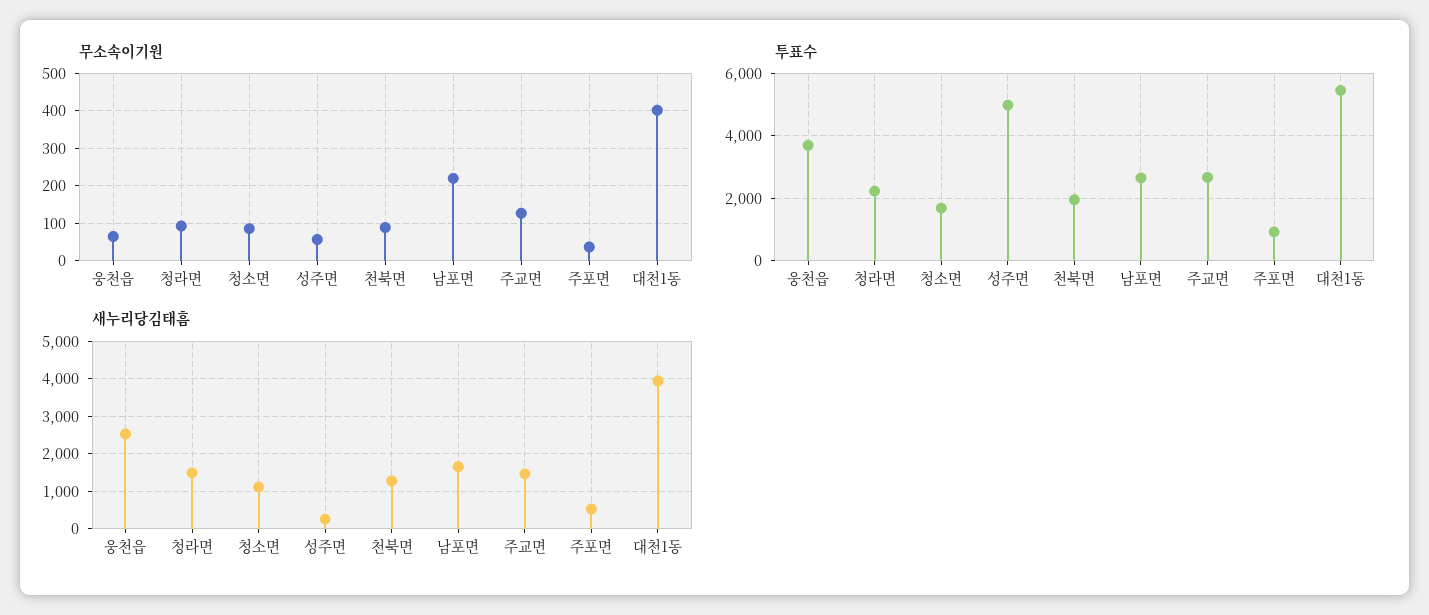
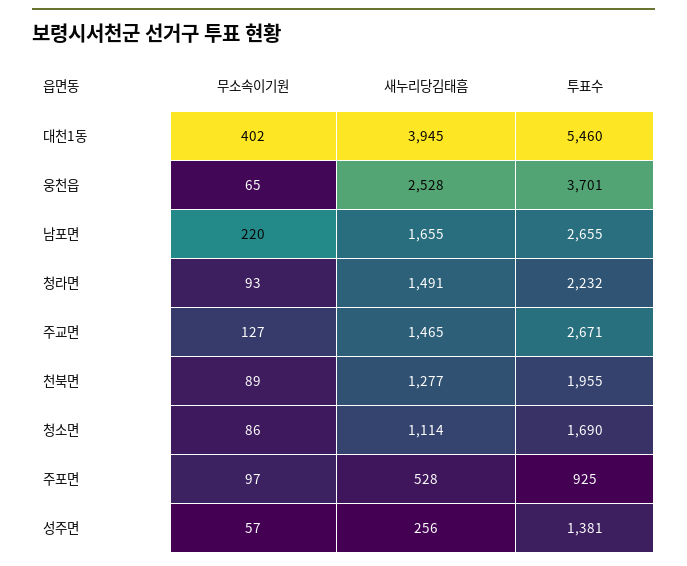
  {
    "무소속이기원": {
      "웅천읍": 65,
      "청라면": 93,
      "청소면": 86,
      "성주면": 57,
      "천북면": 89,
      "남포면": 220,
      "주교면": 127,
-     "주포면": 40,
+     "주포면": 97,
      "대천1동": 402
    },
    "투표수": {
      "웅천읍": 3701,
      "청라면": 2232,
      "청소면": 1690,
-     "성주면": 5000,
+     "성주면": 1381,
      "천북면": 1955,
      "남포면": 2655,
      "주교면": 2671,
      "주포면": 925,
      "대천1동": 5460
    },
    "새누리당김태흠": {
      "웅천읍": 2528,
      "청라면": 1491,
      "청소면": 1114,
      "성주면": 256,
      "천북면": 1277,
      "남포면": 1655,
      "주교면": 1465,
      "주포면": 528,
      "대천1동": 3945
    }
  }

